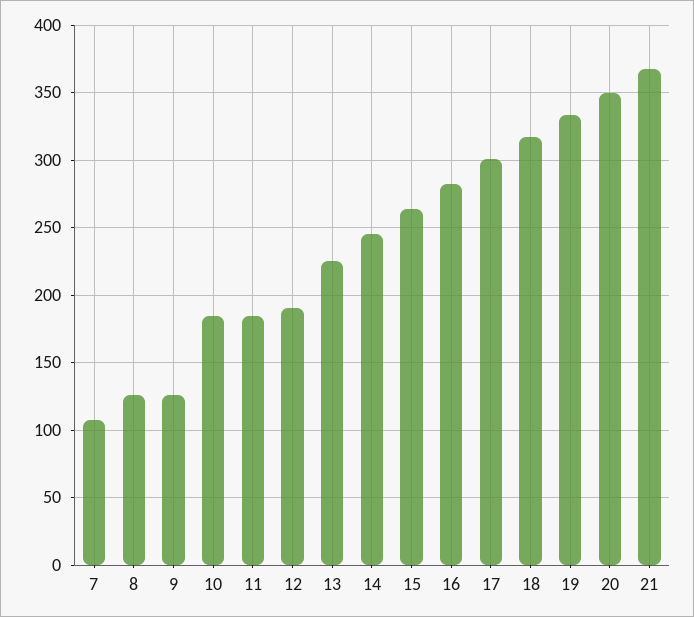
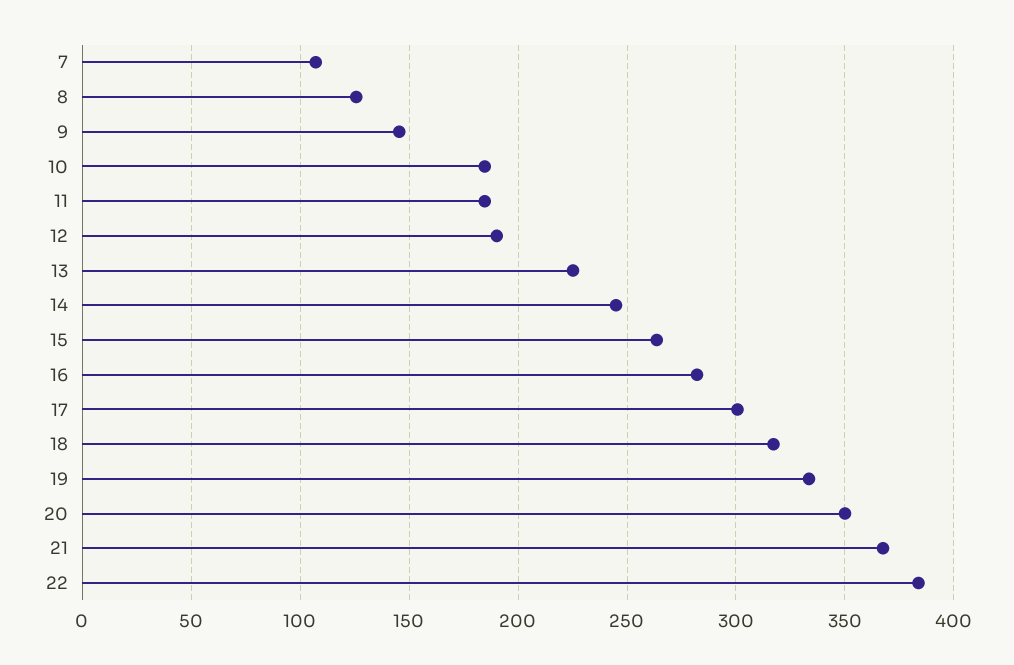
  {
    "7": 105,
    "8": 125,
-   "9": 125,
+   "9": 145,
    "10": 185,
    "11": 185,
    "12": 190,
    "13": 225,
    "14": 245,
    "15": 265,
    "16": 280,
    "17": 300,
    "18": 315,
    "19": 335,
    "20": 350,
-   "21": 370
+   "21": 370,
+   "22": 385
  }

